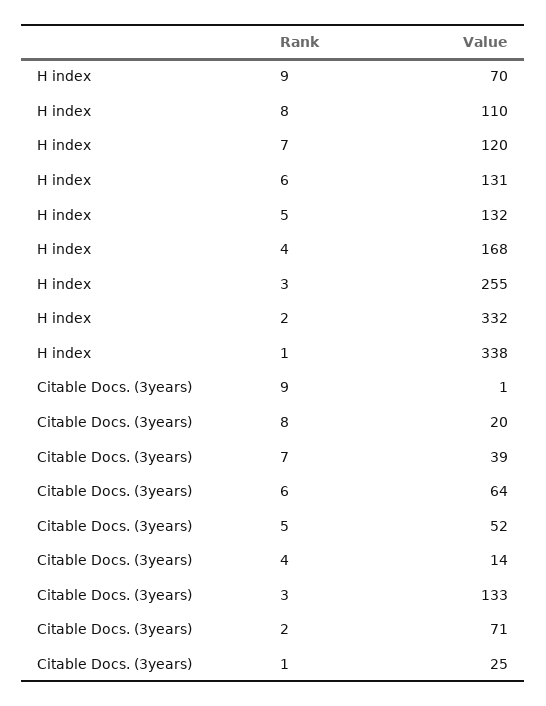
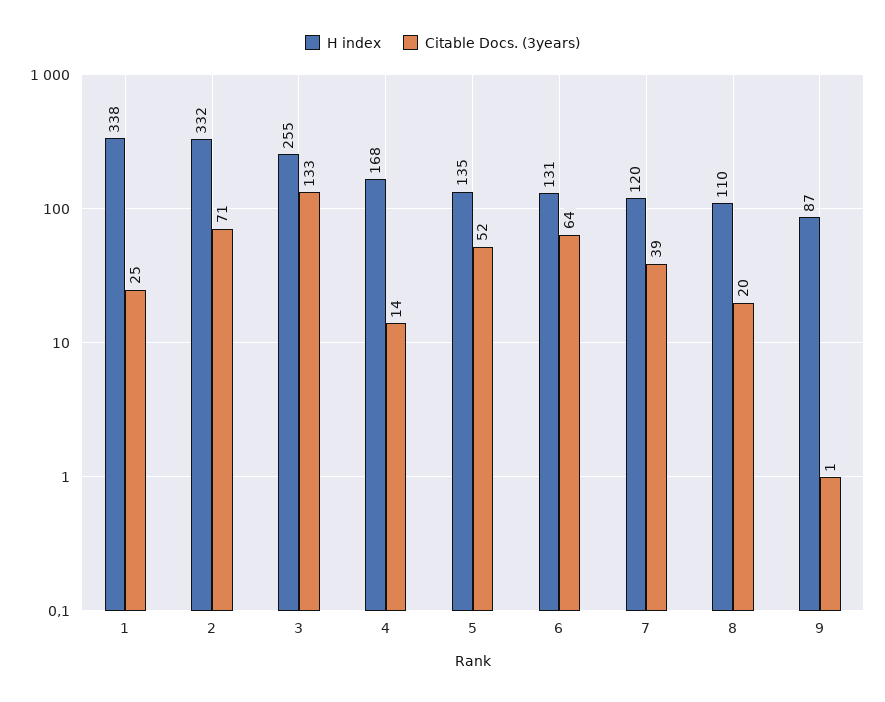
  {
    "H index": {
-     "9": 70,
+     "9": 87,
      "8": 110,
      "7": 120,
      "6": 131,
-     "5": 132,
+     "5": 135,
      "4": 168,
      "3": 255,
      "2": 332,
      "1": 338
    },
    "Citable Docs. (3years)": {
      "9": 1,
      "8": 20,
      "7": 39,
      "6": 64,
      "5": 52,
      "4": 14,
      "3": 133,
      "2": 71,
      "1": 25
    }
  }

